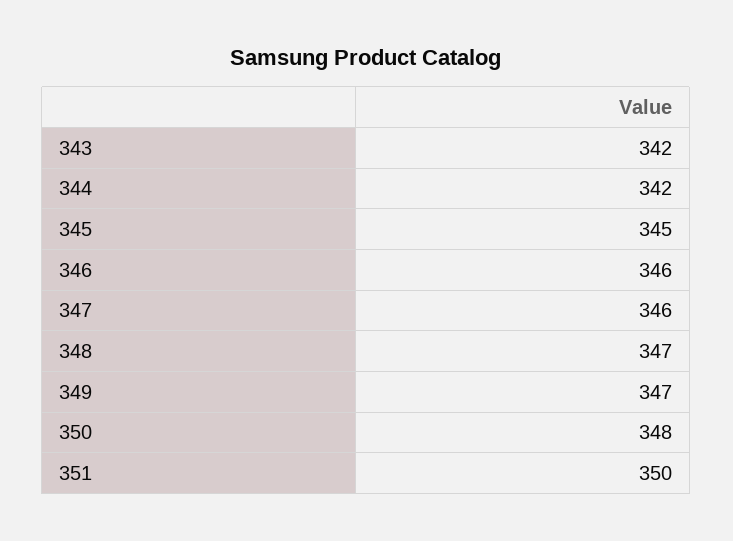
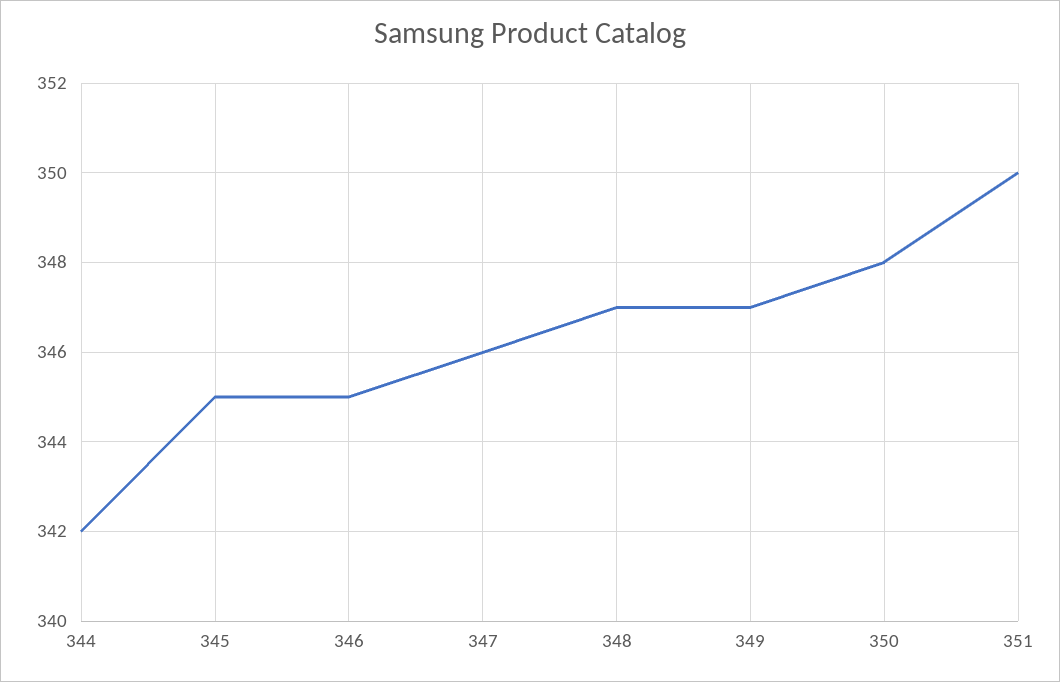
  {
-   "343": 342,
    "344": 342,
    "345": 345,
-   "346": 346,
+   "346": 345,
    "347": 346,
    "348": 347,
    "349": 347,
    "350": 348,
    "351": 350
  }

